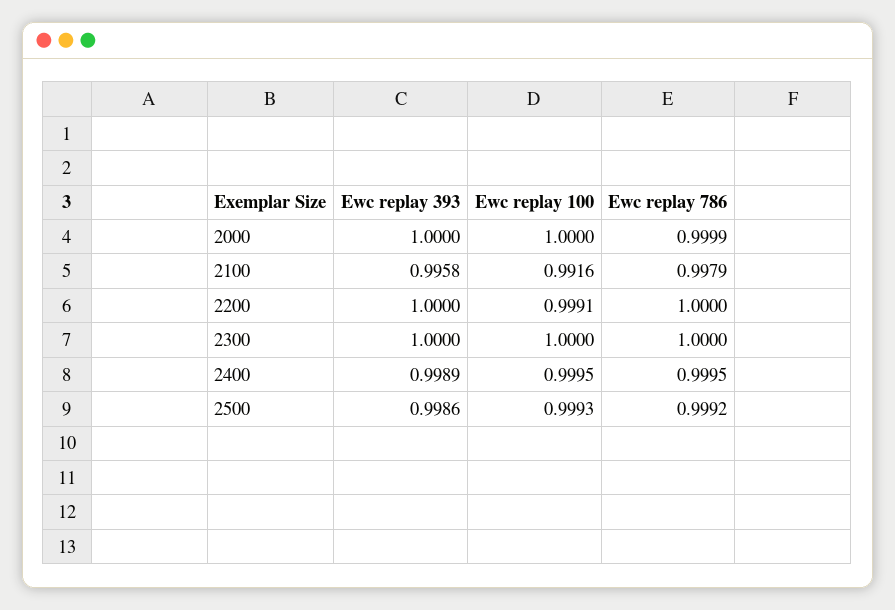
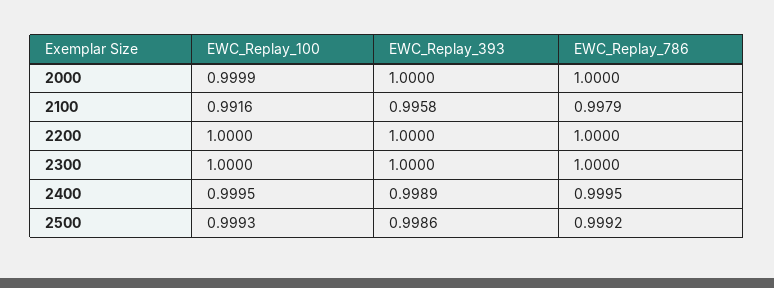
  {
    "Ewc replay 393": {
      "2000": 1,
      "2100": 0.9958,
      "2200": 1,
      "2300": 1,
      "2400": 0.9989,
      "2500": 0.9986
    },
    "Ewc replay 100": {
-     "2000": 1,
+     "2000": 0.9999,
      "2100": 0.9916,
-     "2200": 0.9991,
+     "2200": 1,
      "2300": 1,
      "2400": 0.9995,
      "2500": 0.9993
    },
    "Ewc replay 786": {
-     "2000": 0.9999,
+     "2000": 1,
      "2100": 0.9979,
      "2200": 1,
      "2300": 1,
      "2400": 0.9995,
      "2500": 0.9992
    }
  }

